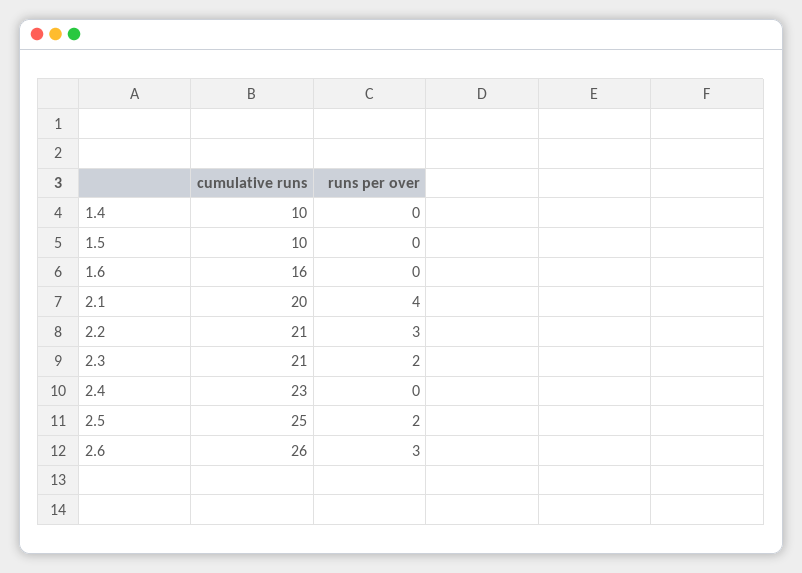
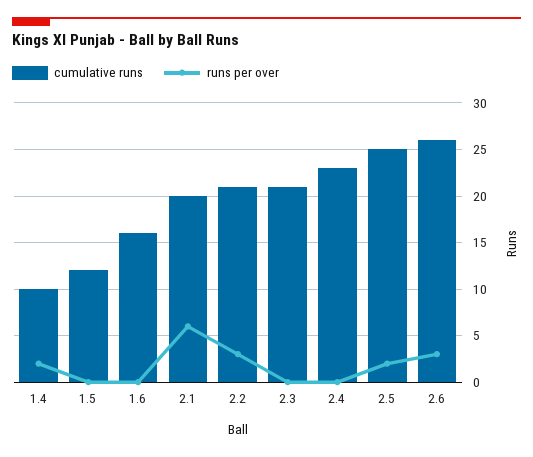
  {
    "cumulative runs": {
      "1.4": 10,
-     "1.5": 10,
+     "1.5": 12,
      "1.6": 16,
      "2.1": 20,
      "2.2": 21,
      "2.3": 21,
      "2.4": 23,
      "2.5": 25,
      "2.6": 26
    },
    "runs per over": {
-     "1.4": 0,
+     "1.4": 2,
      "1.5": 0,
      "1.6": 0,
-     "2.1": 4,
+     "2.1": 6,
      "2.2": 3,
-     "2.3": 2,
+     "2.3": 0,
      "2.4": 0,
      "2.5": 2,
      "2.6": 3
    }
  }

